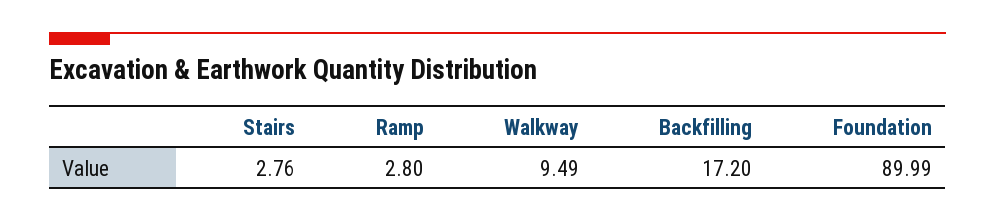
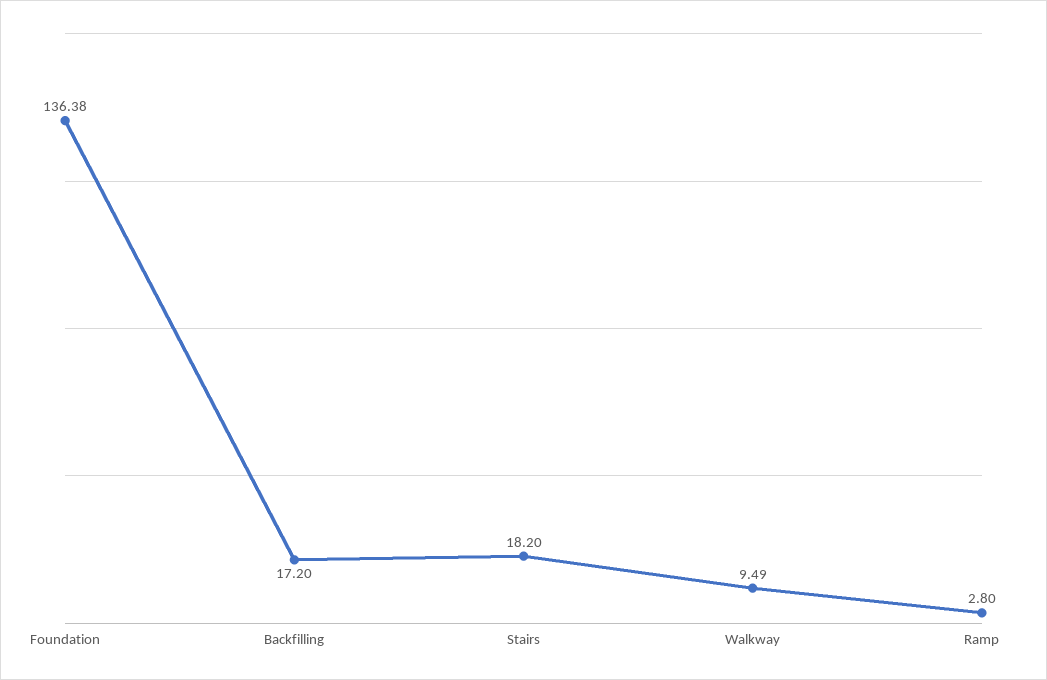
  {
-   "Stairs": 2.76,
+   "Stairs": 18.2,
    "Ramp": 2.8,
    "Walkway": 9.49,
    "Backfilling": 17.2,
-   "Foundation": 89.99
+   "Foundation": 136.38
  }

